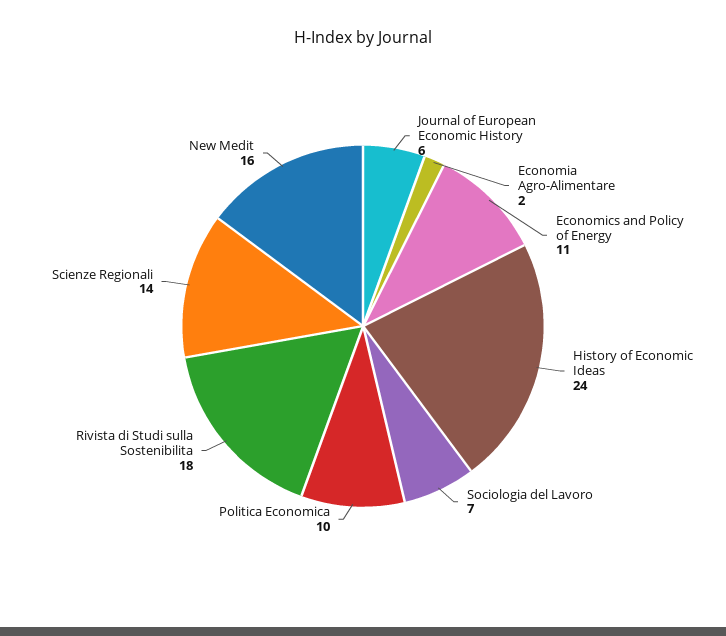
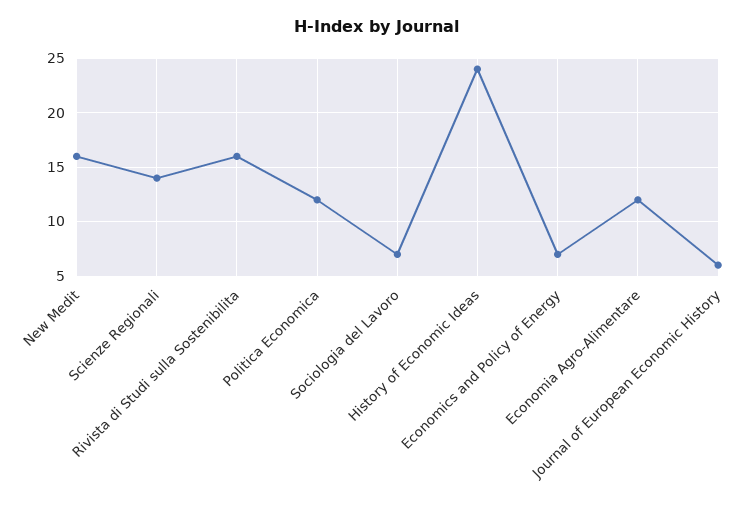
  {
    "Journal of European Economic History": 6,
-   "Economia Agro-Alimentare": 2,
+   "Economia Agro-Alimentare": 12,
-   "Economics and Policy of Energy": 11,
+   "Economics and Policy of Energy": 7,
    "History of Economic Ideas": 24,
    "Sociologia del Lavoro": 7,
-   "Politica Economica": 10,
+   "Politica Economica": 12,
-   "Rivista di Studi sulla Sostenibilita": 18,
+   "Rivista di Studi sulla Sostenibilita": 16,
    "Scienze Regionali": 14,
    "New Medit": 16
  }

